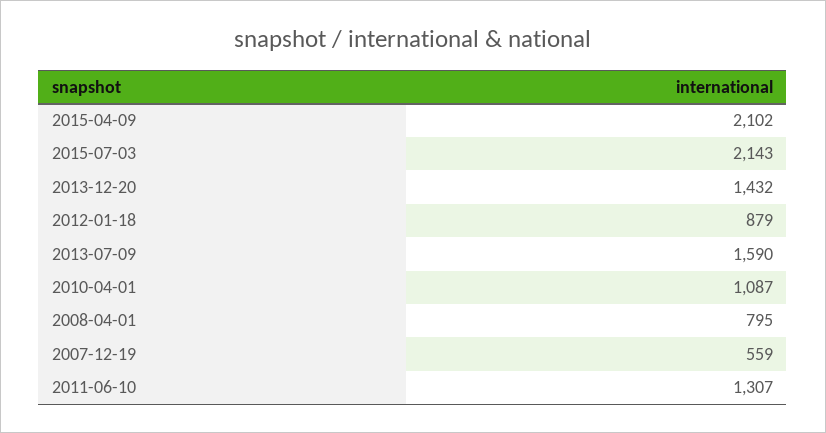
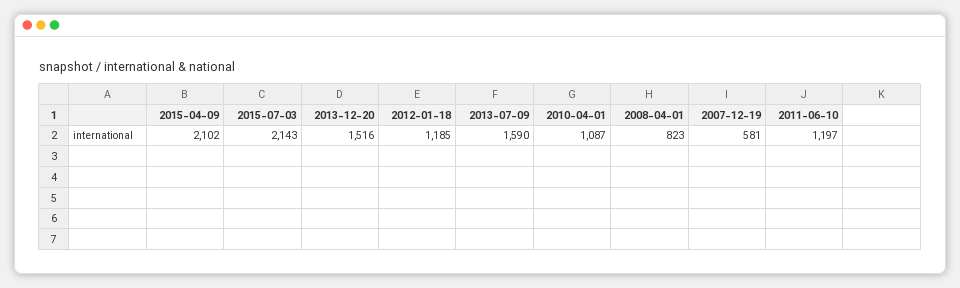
  {
    "2015-04-09": 2102,
    "2015-07-03": 2143,
-   "2013-12-20": 1432,
+   "2013-12-20": 1516,
-   "2012-01-18": 879,
+   "2012-01-18": 1185,
    "2013-07-09": 1590,
    "2010-04-01": 1087,
-   "2008-04-01": 795,
+   "2008-04-01": 823,
-   "2007-12-19": 559,
+   "2007-12-19": 581,
-   "2011-06-10": 1307
+   "2011-06-10": 1197
  }

